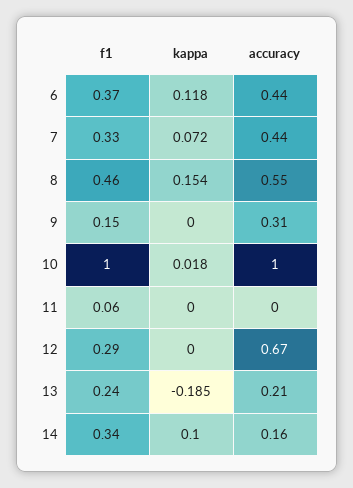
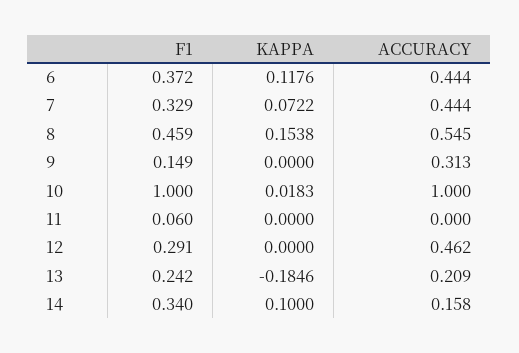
  {
    "f1": {
      "6": 0.372,
      "7": 0.329,
      "8": 0.459,
      "9": 0.149,
      "10": 1,
      "11": 0.06,
      "12": 0.291,
      "13": 0.242,
      "14": 0.34
    },
    "kappa": {
      "6": 0.1176,
      "7": 0.0722,
      "8": 0.1538,
      "9": 0,
      "10": 0.0183,
      "11": 0,
      "12": 0,
      "13": -0.1846,
      "14": 0.1
    },
    "accuracy": {
      "6": 0.444,
      "7": 0.444,
      "8": 0.545,
      "9": 0.313,
      "10": 1,
      "11": 0,
-     "12": 0.67,
+     "12": 0.462,
      "13": 0.209,
      "14": 0.158
    }
  }

